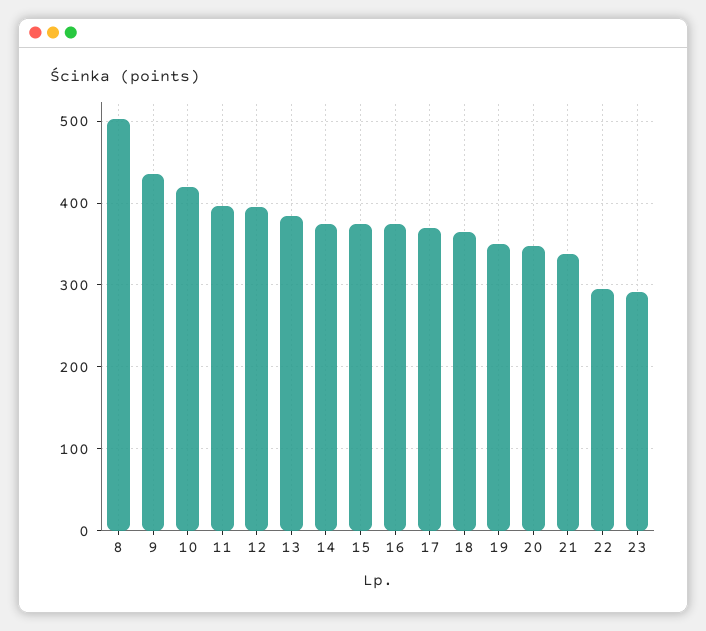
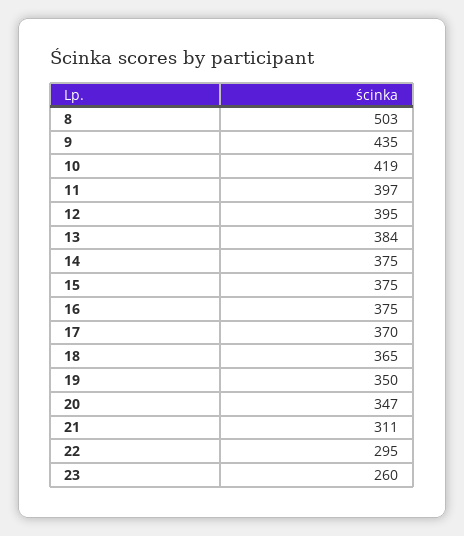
  {
    "8": 503,
    "9": 435,
    "10": 419,
    "11": 397,
    "12": 395,
    "13": 384,
    "14": 375,
    "15": 375,
    "16": 375,
    "17": 370,
    "18": 365,
    "19": 350,
    "20": 347,
-   "21": 340,
+   "21": 311,
    "22": 295,
-   "23": 290
+   "23": 260
  }

